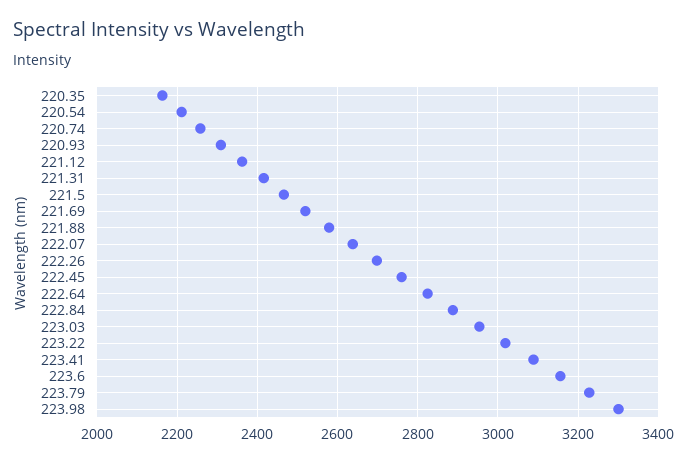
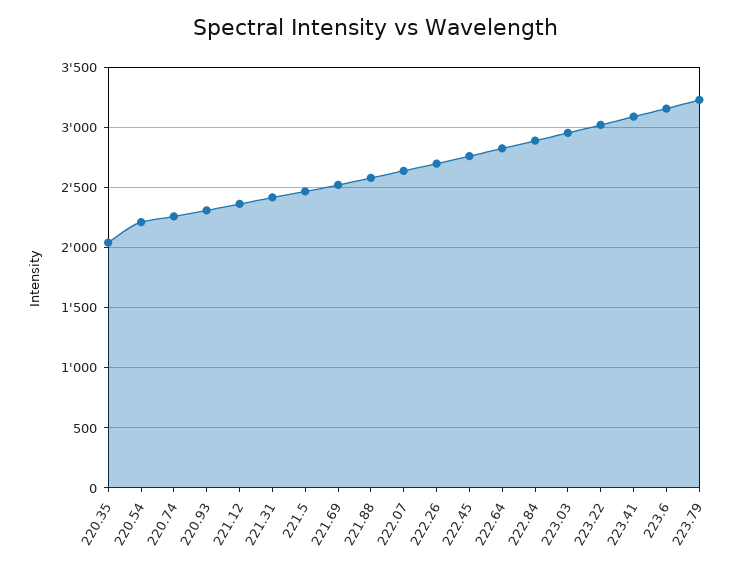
  {
-   "220.35": 2160,
+   "220.35": 2050,
    "220.54": 2220,
    "220.74": 2260,
    "220.93": 2300,
    "221.12": 2360,
    "221.31": 2420,
    "221.5": 2460,
    "221.69": 2520,
    "221.88": 2580,
    "222.07": 2640,
    "222.26": 2700,
    "222.45": 2760,
    "222.64": 2820,
    "222.84": 2880,
    "223.03": 2960,
    "223.22": 3020,
    "223.41": 3080,
    "223.6": 3160,
-   "223.79": 3220,
+   "223.79": 3220
-   "223.98": 3300
  }

